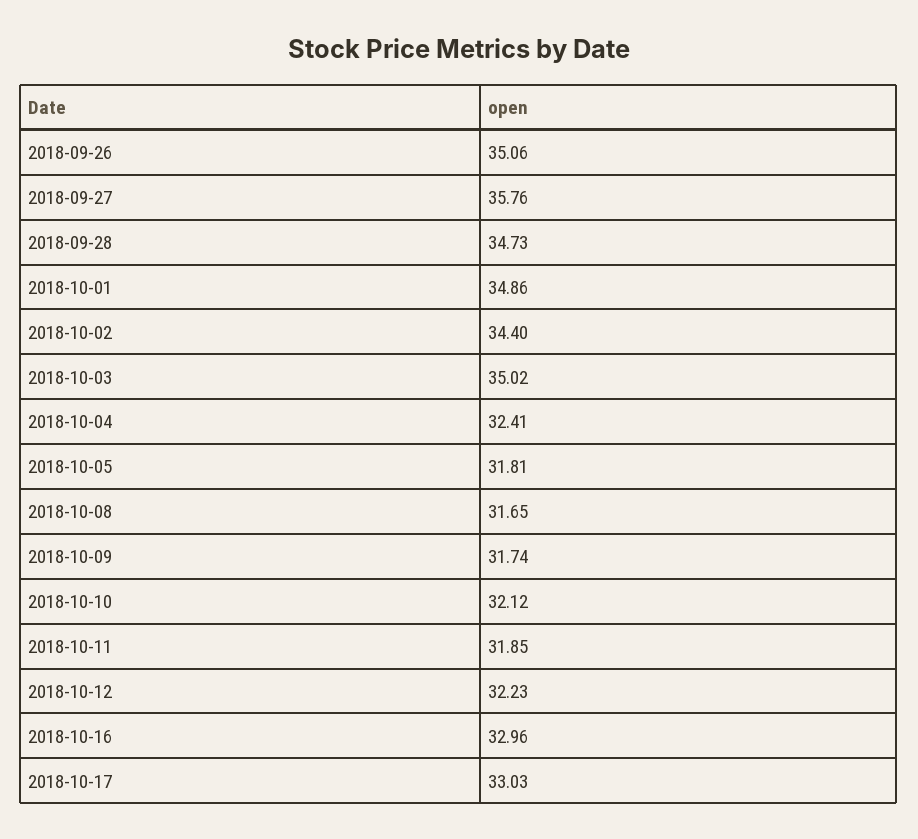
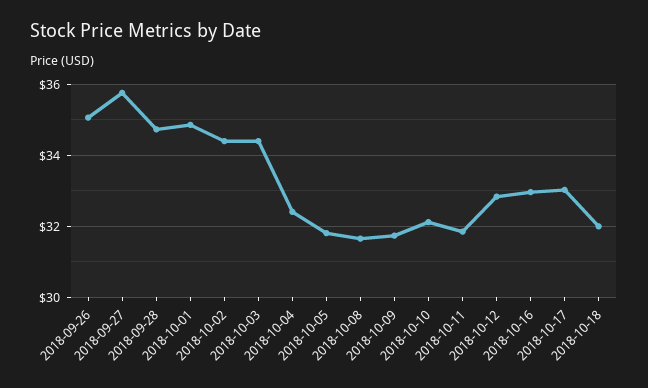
  {
    "2018-09-26": 35.06,
    "2018-09-27": 35.76,
    "2018-09-28": 34.73,
    "2018-10-01": 34.86,
    "2018-10-02": 34.4,
-   "2018-10-03": 35.02,
+   "2018-10-03": 34.4,
    "2018-10-04": 32.41,
    "2018-10-05": 31.81,
    "2018-10-08": 31.65,
    "2018-10-09": 31.74,
    "2018-10-10": 32.12,
    "2018-10-11": 31.85,
-   "2018-10-12": 32.23,
+   "2018-10-12": 32.8,
    "2018-10-16": 32.96,
-   "2018-10-17": 33.03
+   "2018-10-17": 33.03,
+   "2018-10-18": 32
  }

